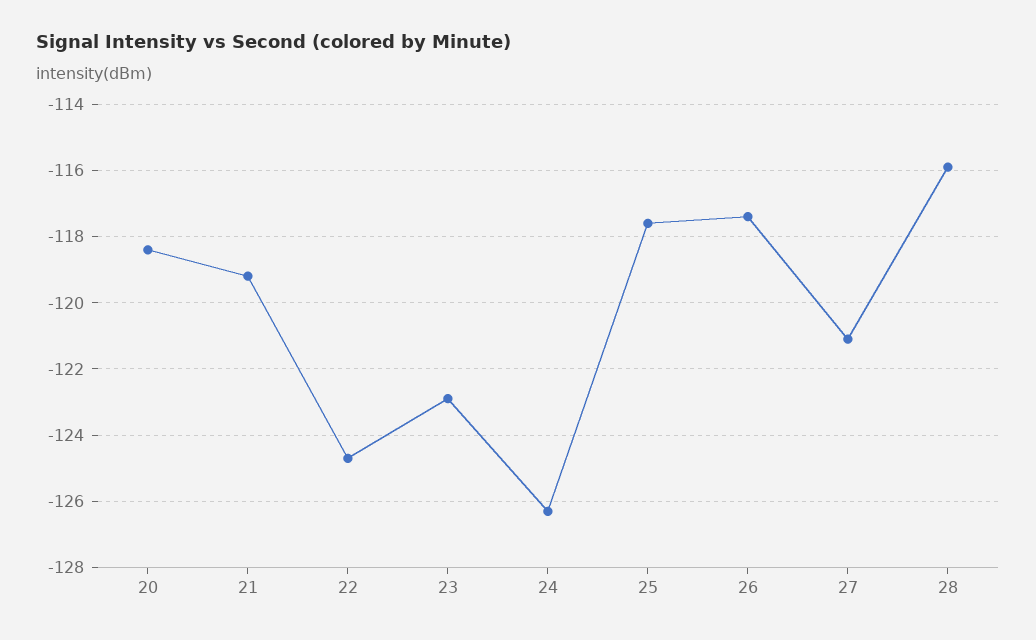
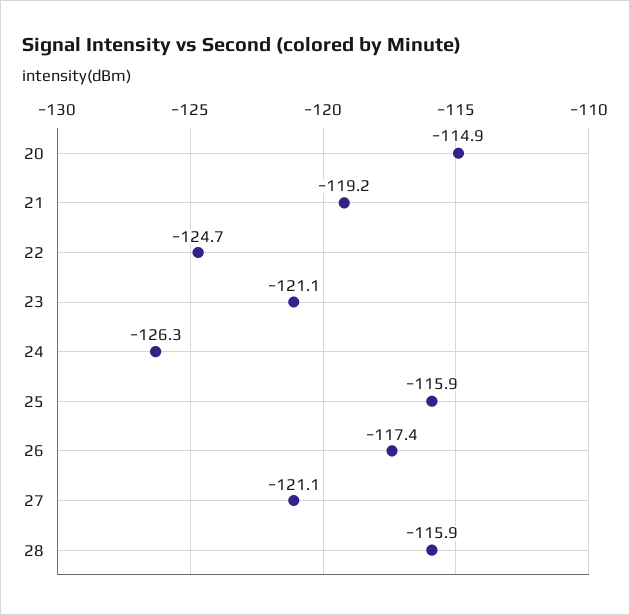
  {
-   "20": -118.5,
+   "20": -114.9,
    "21": -119.2,
    "22": -124.7,
-   "23": -123,
+   "23": -121.1,
    "24": -126.3,
-   "25": -117.5,
+   "25": -115.9,
    "26": -117.4,
    "27": -121.1,
    "28": -115.9
  }

